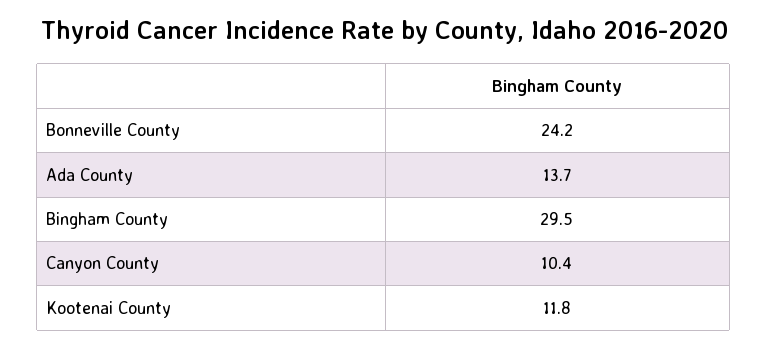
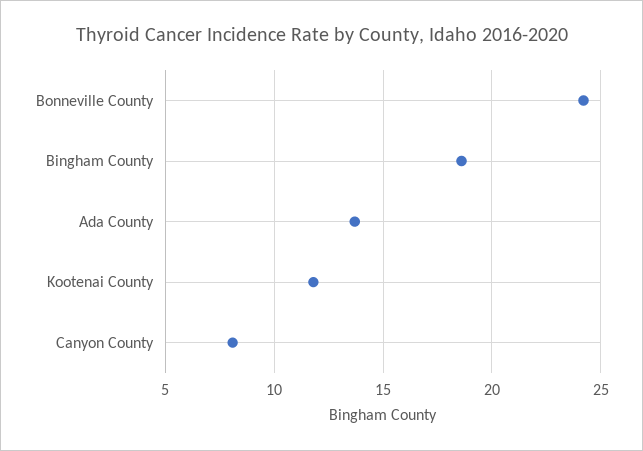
  {
    "Bonneville County": 24.2,
    "Ada County": 13.7,
-   "Bingham County": 29.5,
+   "Bingham County": 18.5,
-   "Canyon County": 10.4,
+   "Canyon County": 8,
    "Kootenai County": 11.8
  }

